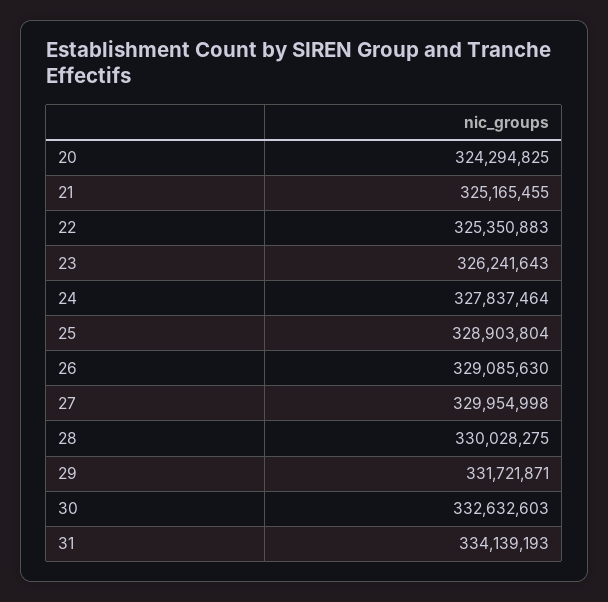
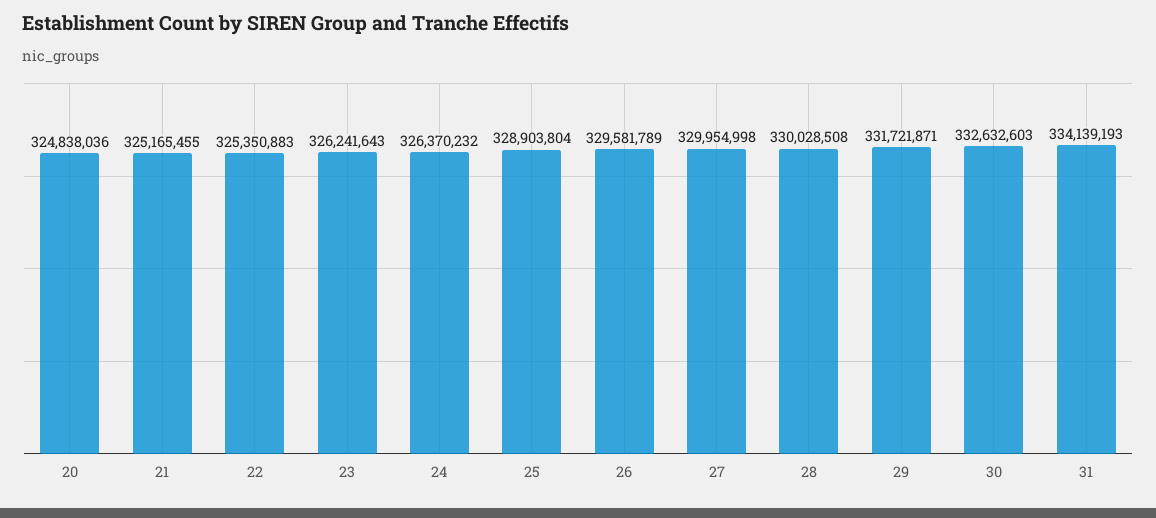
  {
-   "20": 324294825,
+   "20": 324838036,
    "21": 325165455,
    "22": 325350883,
    "23": 326241643,
-   "24": 327837464,
+   "24": 326370232,
    "25": 328903804,
-   "26": 329085630,
+   "26": 329581789,
    "27": 329954998,
-   "28": 330028275,
+   "28": 330028508,
    "29": 331721871,
    "30": 332632603,
    "31": 334139193
  }

